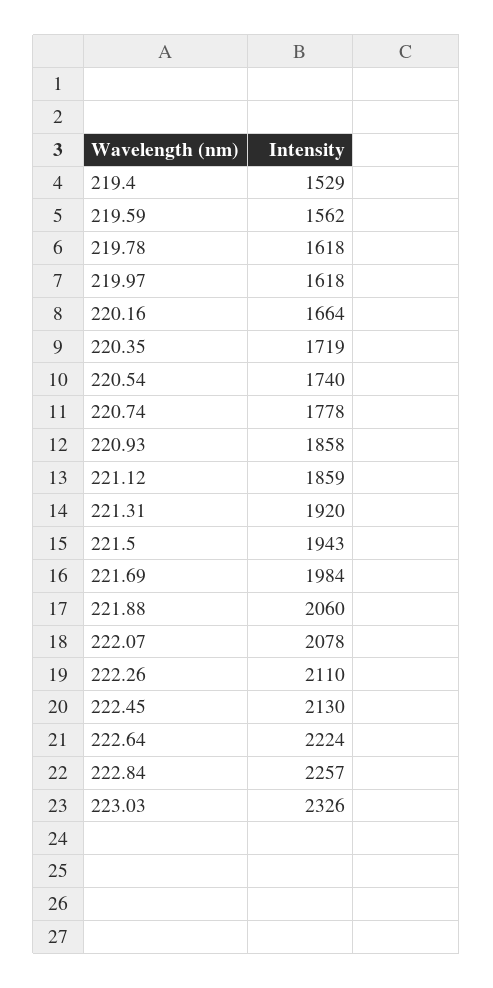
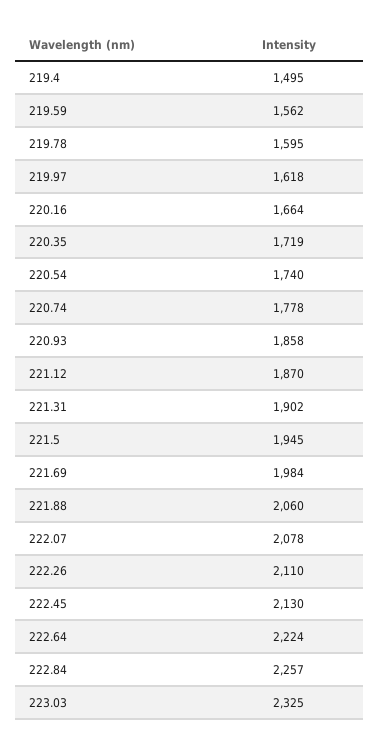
  {
-   "219.4": 1529,
+   "219.4": 1495,
    "219.59": 1562,
-   "219.78": 1618,
+   "219.78": 1595,
    "219.97": 1618,
    "220.16": 1664,
    "220.35": 1719,
    "220.54": 1740,
    "220.74": 1778,
    "220.93": 1858,
-   "221.12": 1859,
+   "221.12": 1870,
-   "221.31": 1920,
+   "221.31": 1902,
-   "221.5": 1943,
+   "221.5": 1945,
    "221.69": 1984,
    "221.88": 2060,
    "222.07": 2078,
    "222.26": 2110,
    "222.45": 2130,
    "222.64": 2224,
    "222.84": 2257,
-   "223.03": 2326
+   "223.03": 2325
  }

